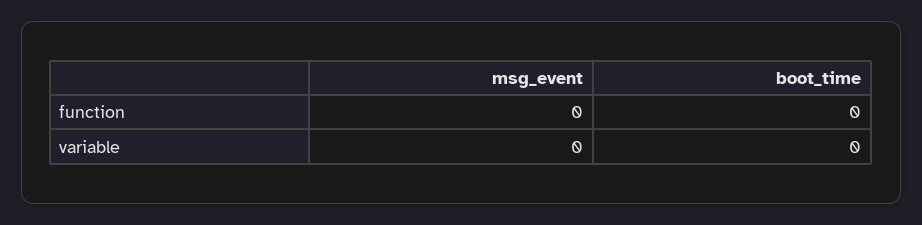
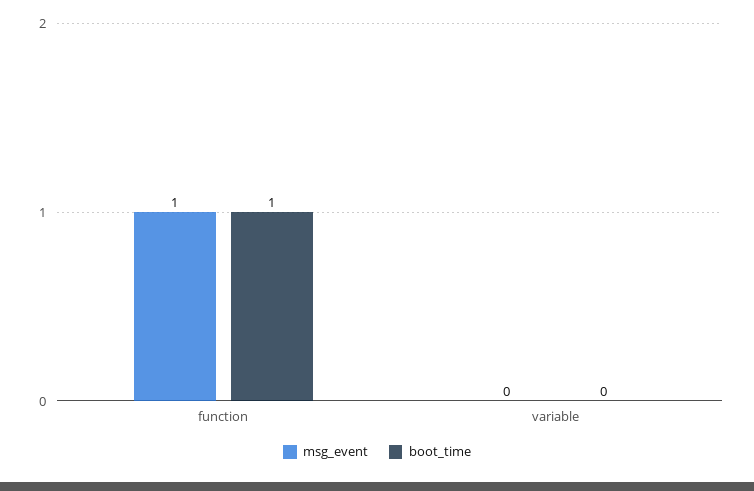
  {
    "msg_event": {
-     "function": 0,
+     "function": 1,
      "variable": 0
    },
    "boot_time": {
-     "function": 0,
+     "function": 1,
      "variable": 0
    }
  }

